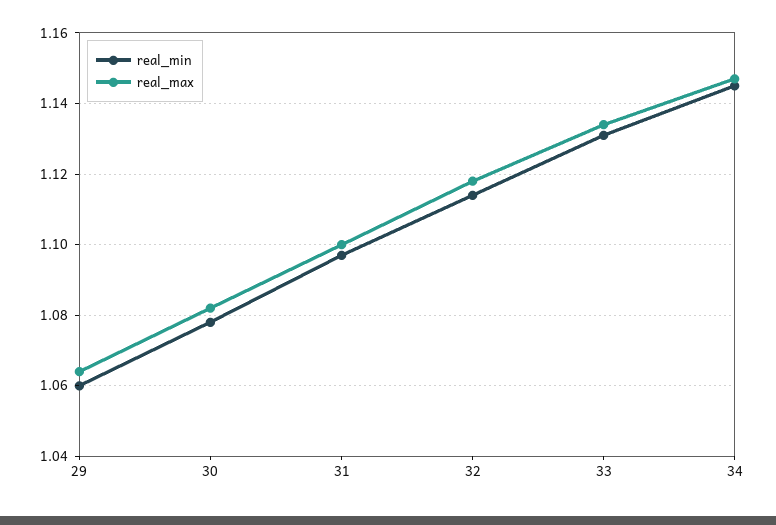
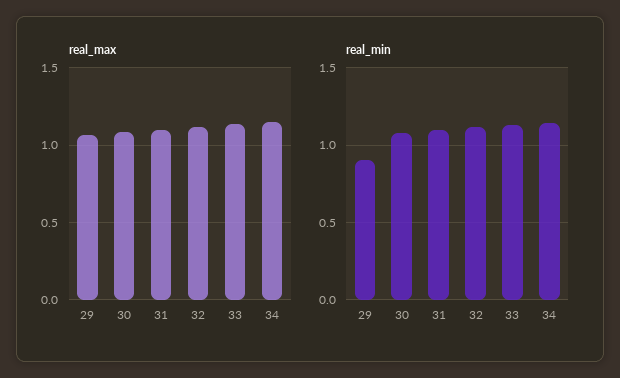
  {
    "real_min": {
-     "29": 1.06,
+     "29": 0.9,
      "30": 1.08,
      "31": 1.095,
      "32": 1.115,
      "33": 1.13,
      "34": 1.145
    },
    "real_max": {
      "29": 1.065,
      "30": 1.08,
      "31": 1.1,
      "32": 1.12,
      "33": 1.135,
      "34": 1.145
    }
  }

